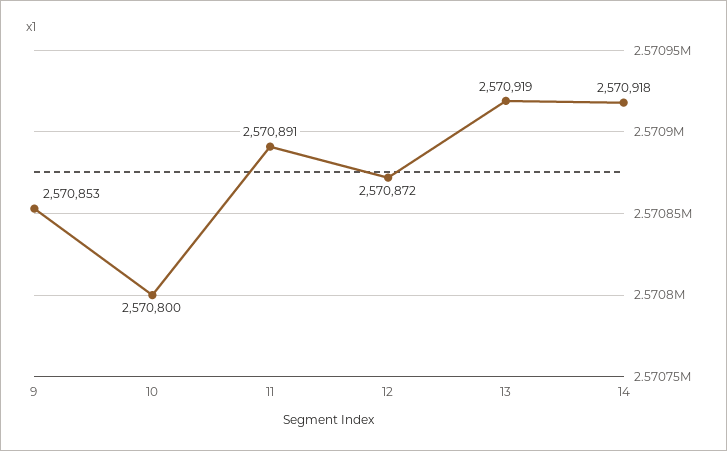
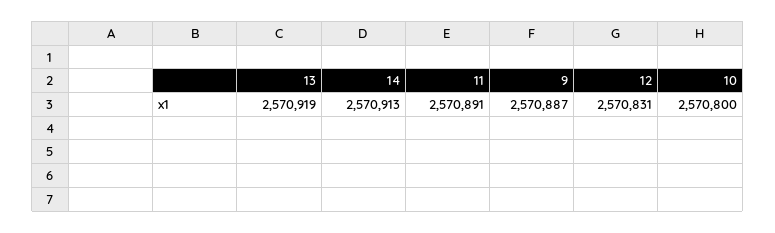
  {
-   "9": 2570853,
+   "9": 2570887,
    "10": 2570800,
    "11": 2570891,
-   "12": 2570872,
+   "12": 2570831,
    "13": 2570919,
-   "14": 2570918
+   "14": 2570913
  }

